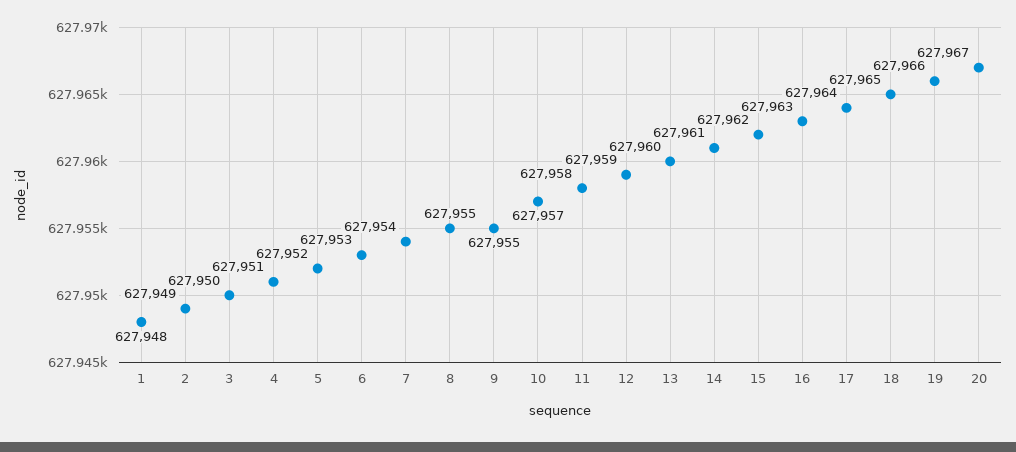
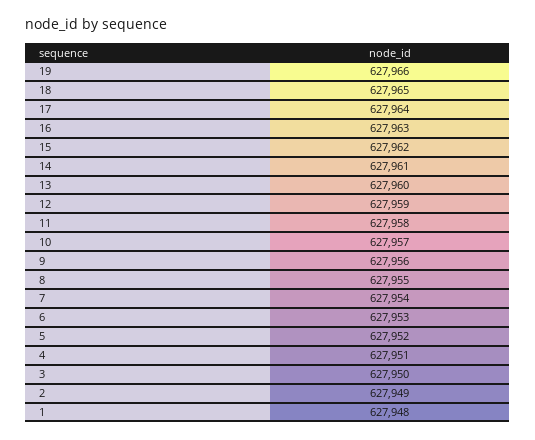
  {
    "1": 627948,
    "2": 627949,
    "3": 627950,
    "4": 627951,
    "5": 627952,
    "6": 627953,
    "7": 627954,
    "8": 627955,
-   "9": 627955,
+   "9": 627956,
    "10": 627957,
    "11": 627958,
    "12": 627959,
    "13": 627960,
    "14": 627961,
    "15": 627962,
    "16": 627963,
    "17": 627964,
    "18": 627965,
-   "19": 627966,
+   "19": 627966
-   "20": 627967
  }

